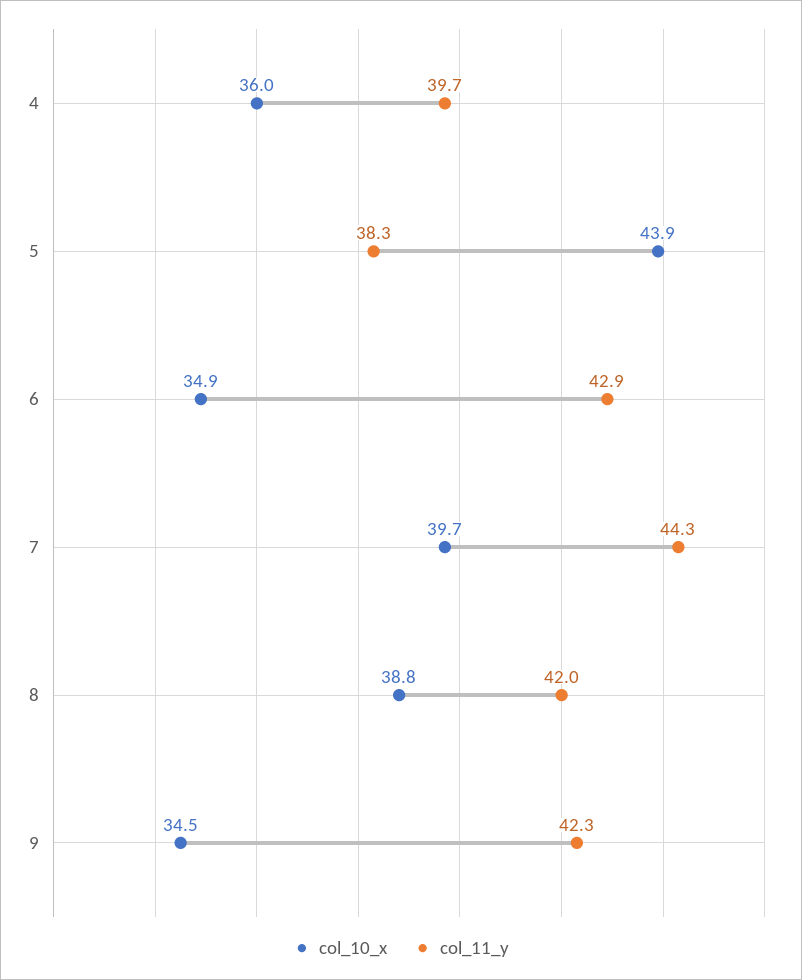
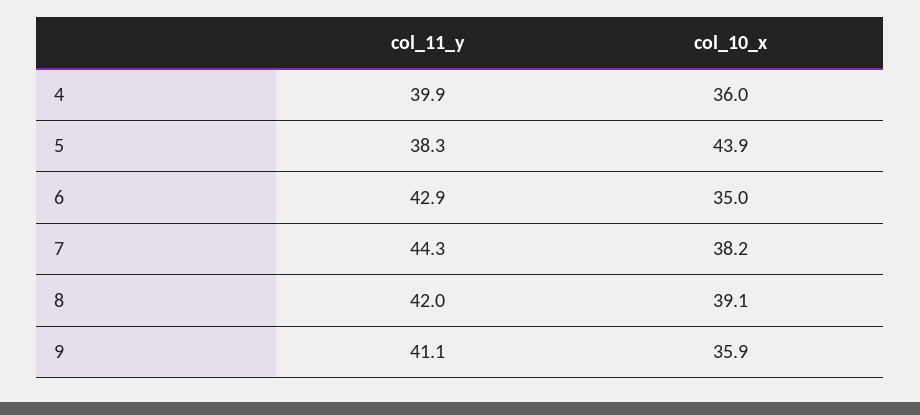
  {
    "col_10_x": {
      "4": 36,
      "5": 43.9,
-     "6": 34.9,
+     "6": 35,
-     "7": 39.7,
+     "7": 38.2,
-     "8": 38.8,
+     "8": 39.1,
-     "9": 34.5
+     "9": 35.9
    },
    "col_11_y": {
-     "4": 39.7,
+     "4": 39.9,
      "5": 38.3,
      "6": 42.9,
      "7": 44.3,
      "8": 42,
-     "9": 42.3
+     "9": 41.1
    }
  }

